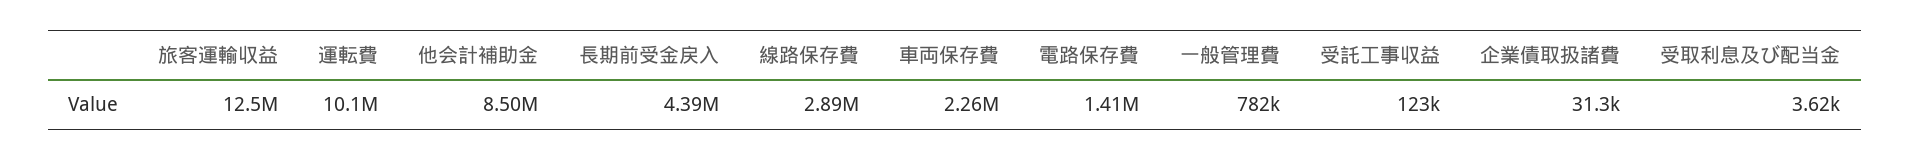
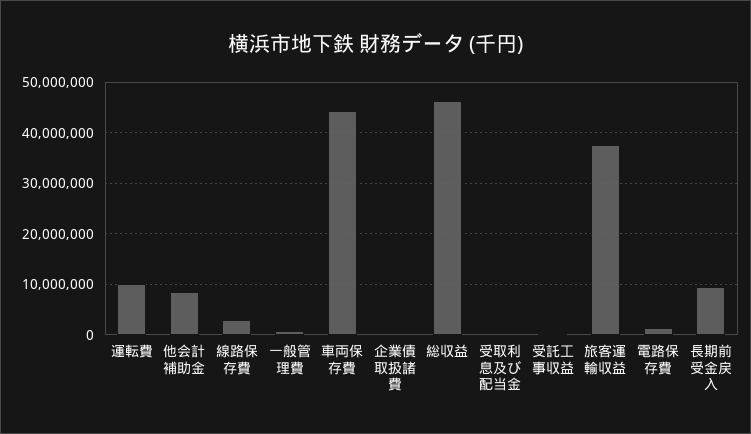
  {
-   "旅客運輸収益": 12500000,
+   "旅客運輸収益": 38000000,
    "運転費": 10100000,
    "他会計補助金": 8500000,
-   "長期前受金戻入": 4390000,
+   "長期前受金戻入": 10000000,
    "線路保存費": 2890000,
-   "車両保存費": 2260000,
+   "車両保存費": 44000000,
    "電路保存費": 1410000,
    "一般管理費": 782000,
    "受託工事収益": 123000,
    "企業債取扱諸費": 31300,
-   "受取利息及び配当金": 3620
+   "受取利息及び配当金": 3620,
+   "総収益": 46000000
  }

